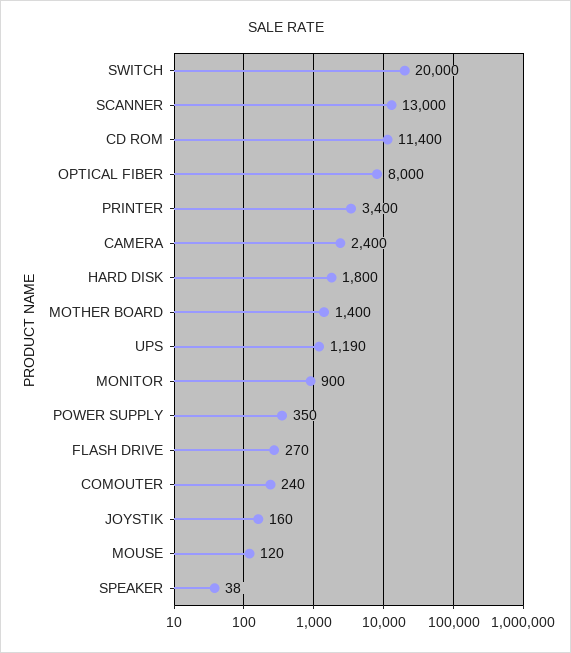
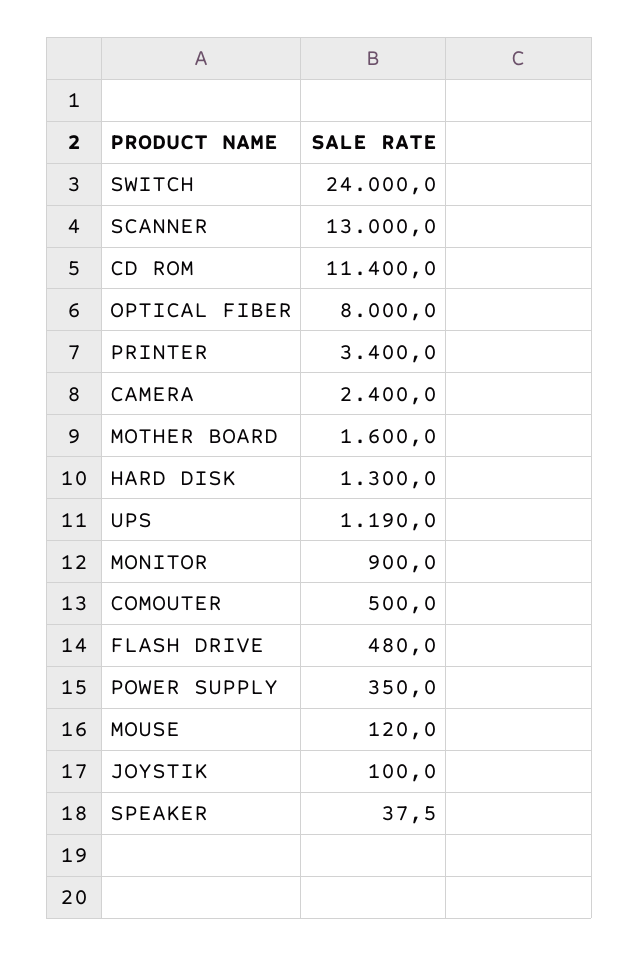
  {
-   "SWITCH": 20000,
+   "SWITCH": 24000,
    "SCANNER": 13000,
    "CD ROM": 11400,
    "OPTICAL FIBER": 8000,
    "PRINTER": 3400,
    "CAMERA": 2400,
-   "HARD DISK": 1800,
+   "HARD DISK": 1300,
-   "MOTHER BOARD": 1400,
+   "MOTHER BOARD": 1600,
    "UPS": 1190,
    "MONITOR": 900,
    "POWER SUPPLY": 350,
-   "FLASH DRIVE": 270,
+   "FLASH DRIVE": 480,
-   "COMOUTER": 240,
+   "COMOUTER": 500,
-   "JOYSTIK": 160,
+   "JOYSTIK": 100,
    "MOUSE": 120,
    "SPEAKER": 37.5
  }

